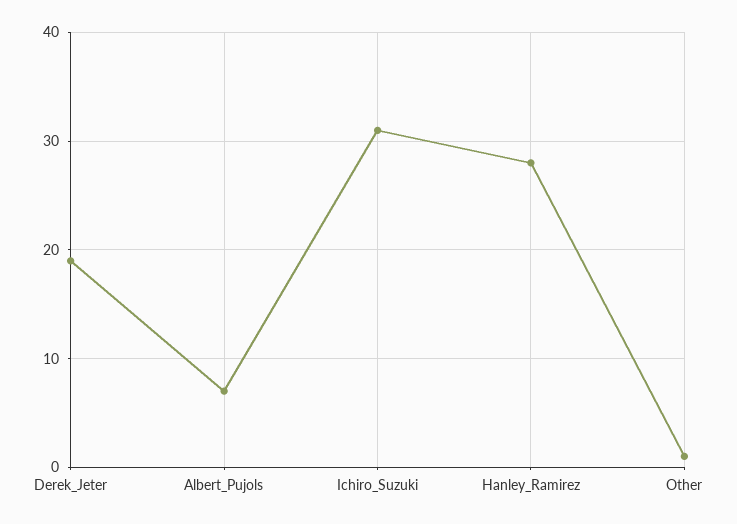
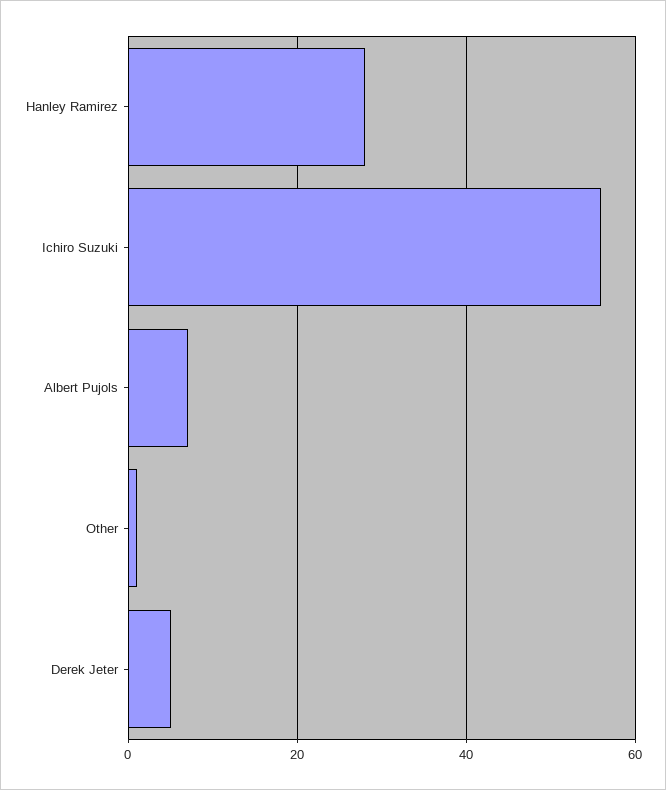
  {
-   "Derek_Jeter": 19,
+   "Derek_Jeter": 5,
    "Albert_Pujols": 7,
-   "Ichiro_Suzuki": 31,
+   "Ichiro_Suzuki": 55,
    "Hanley_Ramirez": 28,
    "Other": 1
  }

